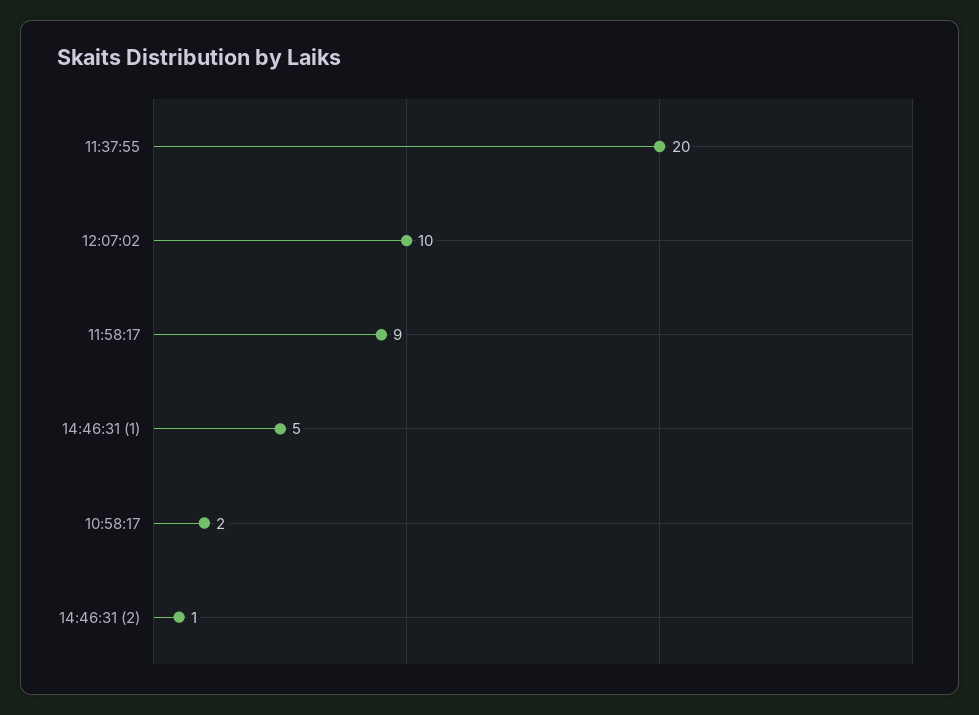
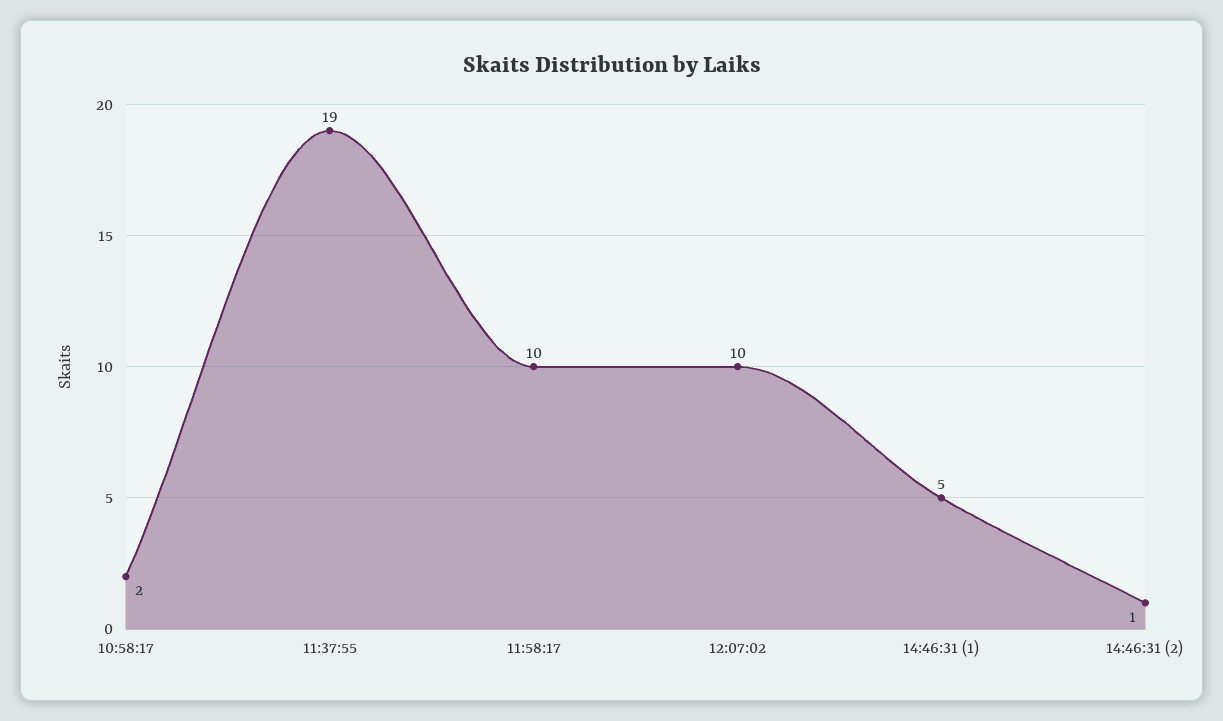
  {
-   "11:37:55": 20,
+   "11:37:55": 19,
    "12:07:02": 10,
-   "11:58:17": 9,
+   "11:58:17": 10,
    "14:46:31 (1)": 5,
    "10:58:17": 2,
    "14:46:31 (2)": 1
  }

